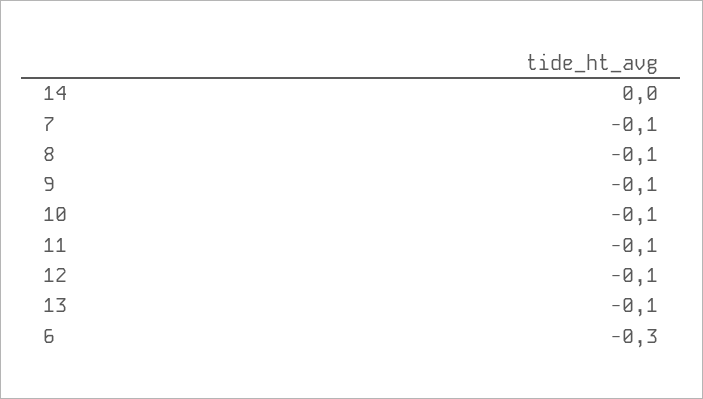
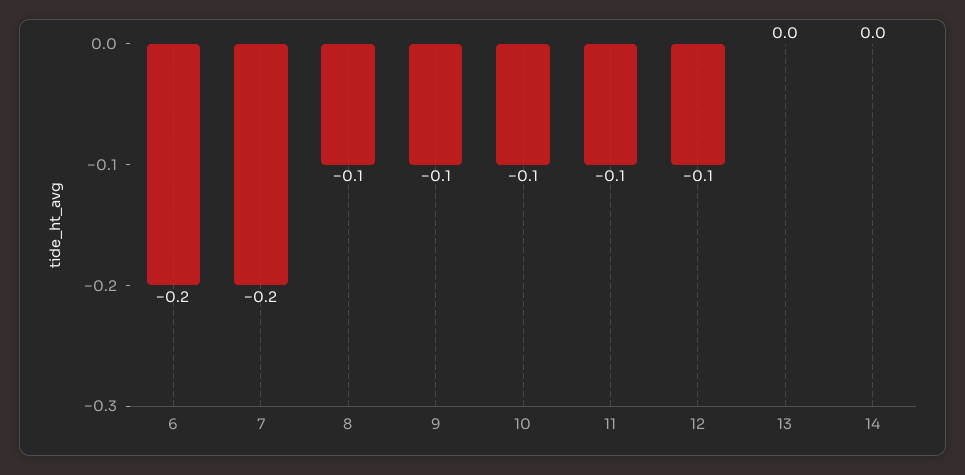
  {
    "14": 0,
-   "7": -0.1,
+   "7": -0.2,
    "8": -0.1,
    "9": -0.1,
    "10": -0.1,
    "11": -0.1,
    "12": -0.1,
-   "13": -0.1,
+   "13": 0,
-   "6": -0.3
+   "6": -0.2
  }

